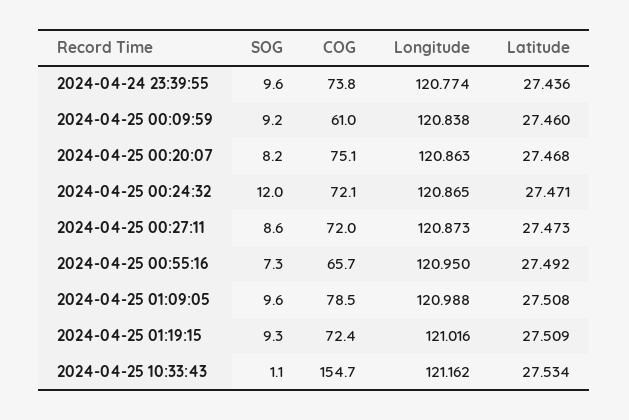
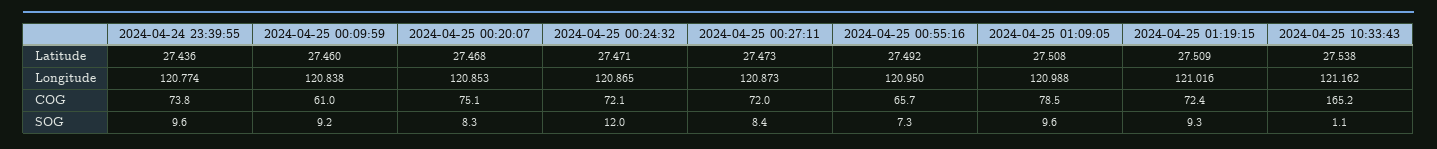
  {
    "SOG": {
      "2024-04-24 23:39:55": 9.6,
      "2024-04-25 00:09:59": 9.2,
-     "2024-04-25 00:20:07": 8.2,
+     "2024-04-25 00:20:07": 8.3,
      "2024-04-25 00:24:32": 12,
-     "2024-04-25 00:27:11": 8.6,
+     "2024-04-25 00:27:11": 8.4,
      "2024-04-25 00:55:16": 7.3,
      "2024-04-25 01:09:05": 9.6,
      "2024-04-25 01:19:15": 9.3,
      "2024-04-25 10:33:43": 1.1
    },
    "COG": {
      "2024-04-24 23:39:55": 73.8,
      "2024-04-25 00:09:59": 61,
      "2024-04-25 00:20:07": 75.1,
      "2024-04-25 00:24:32": 72.1,
      "2024-04-25 00:27:11": 72,
      "2024-04-25 00:55:16": 65.7,
      "2024-04-25 01:09:05": 78.5,
      "2024-04-25 01:19:15": 72.4,
-     "2024-04-25 10:33:43": 154.7
+     "2024-04-25 10:33:43": 165.2
    },
    "Longitude": {
      "2024-04-24 23:39:55": 120.774,
      "2024-04-25 00:09:59": 120.838,
-     "2024-04-25 00:20:07": 120.863,
+     "2024-04-25 00:20:07": 120.853,
      "2024-04-25 00:24:32": 120.865,
      "2024-04-25 00:27:11": 120.873,
      "2024-04-25 00:55:16": 120.95,
      "2024-04-25 01:09:05": 120.988,
      "2024-04-25 01:19:15": 121.016,
      "2024-04-25 10:33:43": 121.162
    },
    "Latitude": {
      "2024-04-24 23:39:55": 27.436,
      "2024-04-25 00:09:59": 27.46,
      "2024-04-25 00:20:07": 27.468,
      "2024-04-25 00:24:32": 27.471,
      "2024-04-25 00:27:11": 27.473,
      "2024-04-25 00:55:16": 27.492,
      "2024-04-25 01:09:05": 27.508,
      "2024-04-25 01:19:15": 27.509,
-     "2024-04-25 10:33:43": 27.534
+     "2024-04-25 10:33:43": 27.538
    }
  }

